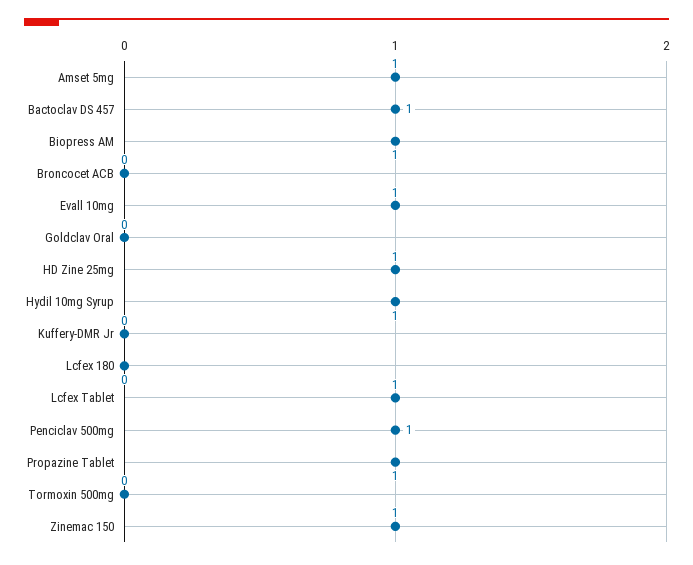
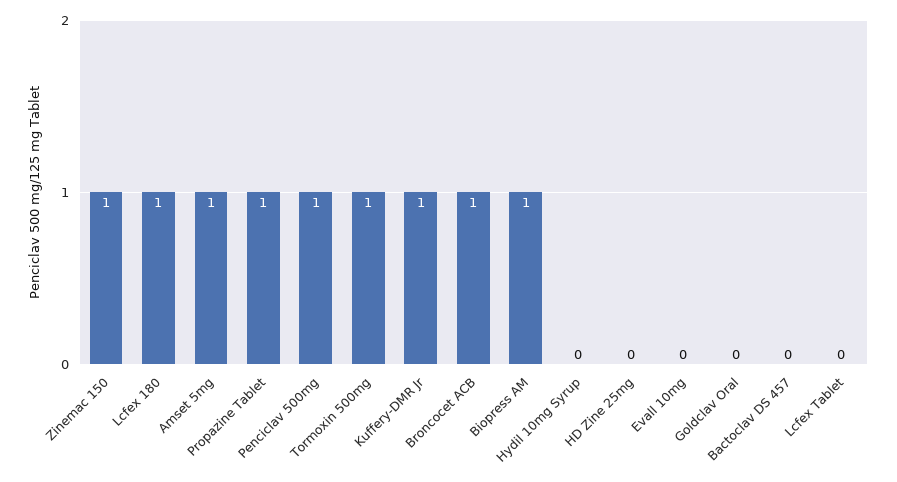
  {
    "Amset 5mg": 1,
-   "Bactoclav DS 457": 1,
+   "Bactoclav DS 457": 0,
    "Biopress AM": 1,
-   "Broncocet ACB": 0,
+   "Broncocet ACB": 1,
-   "Evall 10mg": 1,
+   "Evall 10mg": 0,
    "Goldclav Oral": 0,
-   "HD Zine 25mg": 1,
+   "HD Zine 25mg": 0,
-   "Hydil 10mg Syrup": 1,
+   "Hydil 10mg Syrup": 0,
-   "Kuffery-DMR Jr": 0,
+   "Kuffery-DMR Jr": 1,
-   "Lcfex 180": 0,
+   "Lcfex 180": 1,
-   "Lcfex Tablet": 1,
+   "Lcfex Tablet": 0,
    "Penciclav 500mg": 1,
    "Propazine Tablet": 1,
-   "Tormoxin 500mg": 0,
+   "Tormoxin 500mg": 1,
    "Zinemac 150": 1
  }

